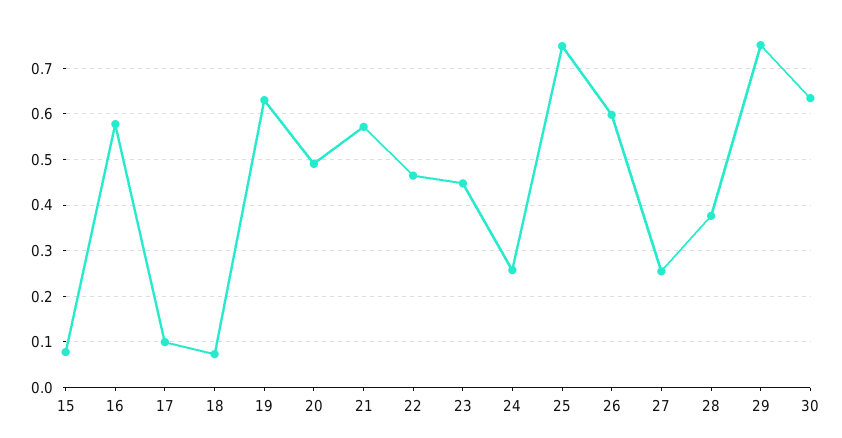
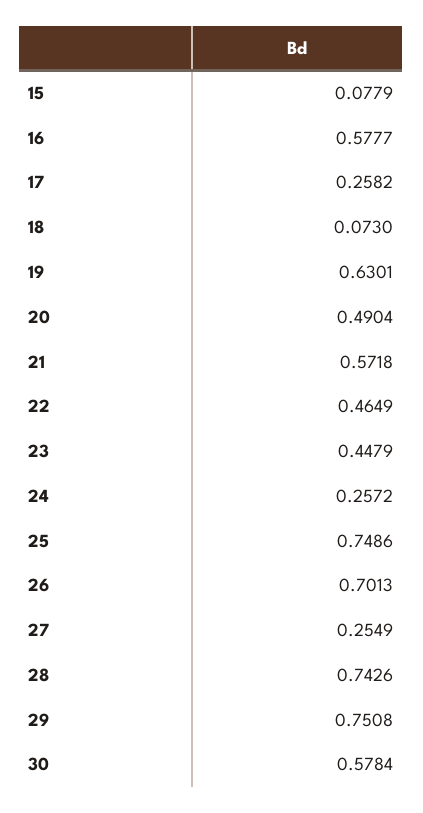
  {
    "15": 0.0779,
    "16": 0.5777,
-   "17": 0.1,
+   "17": 0.2582,
    "18": 0.073,
    "19": 0.6301,
    "20": 0.4904,
    "21": 0.5718,
    "22": 0.4649,
    "23": 0.4479,
    "24": 0.2572,
    "25": 0.7486,
-   "26": 0.6,
+   "26": 0.7013,
    "27": 0.2549,
-   "28": 0.38,
+   "28": 0.7426,
    "29": 0.7508,
-   "30": 0.64
+   "30": 0.5784
  }

